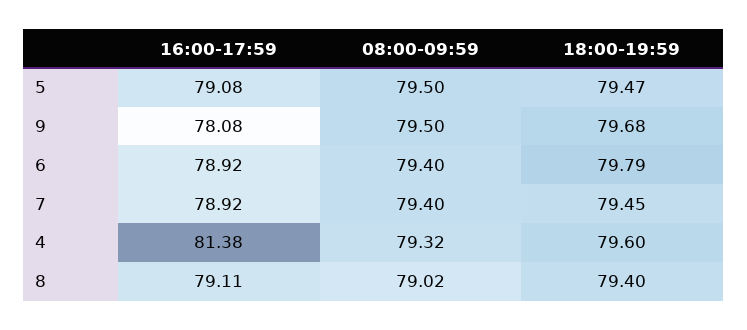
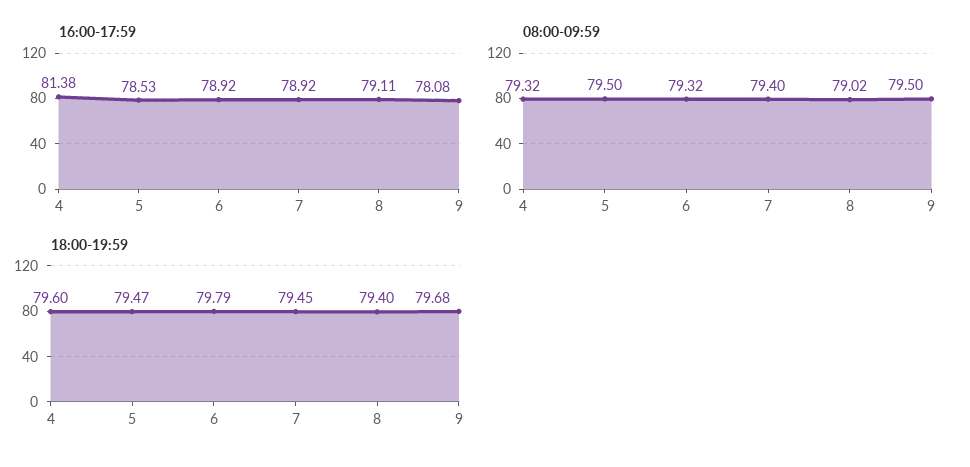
  {
    "16:00-17:59": {
-     "5": 79.08,
+     "5": 78.53,
      "9": 78.08,
      "6": 78.92,
      "7": 78.92,
      "4": 81.38,
      "8": 79.11
    },
    "08:00-09:59": {
      "5": 79.5,
      "9": 79.5,
-     "6": 79.4,
+     "6": 79.32,
      "7": 79.4,
      "4": 79.32,
      "8": 79.02
    },
    "18:00-19:59": {
      "5": 79.47,
      "9": 79.68,
      "6": 79.79,
      "7": 79.45,
      "4": 79.6,
      "8": 79.4
    }
  }

